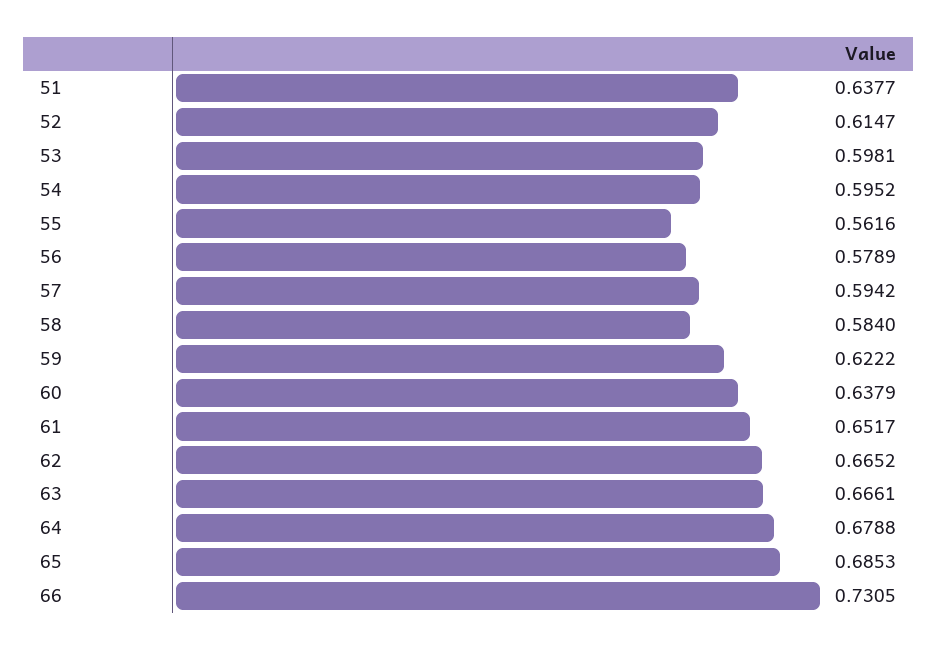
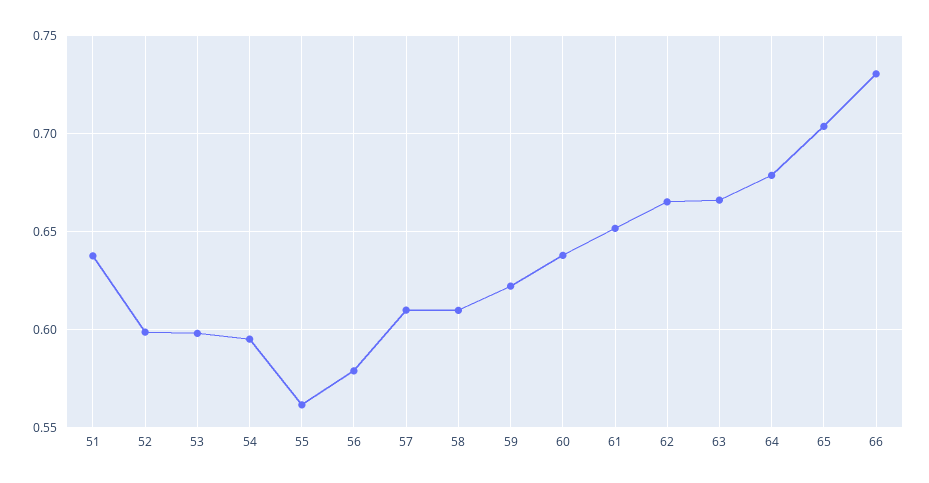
  {
    "51": 0.6377,
-   "52": 0.6147,
+   "52": 0.6,
    "53": 0.5981,
    "54": 0.5952,
    "55": 0.5616,
    "56": 0.5789,
-   "57": 0.5942,
+   "57": 0.61,
-   "58": 0.584,
+   "58": 0.61,
    "59": 0.6222,
    "60": 0.6379,
    "61": 0.6517,
    "62": 0.6652,
    "63": 0.6661,
    "64": 0.6788,
-   "65": 0.6853,
+   "65": 0.705,
    "66": 0.7305
  }

